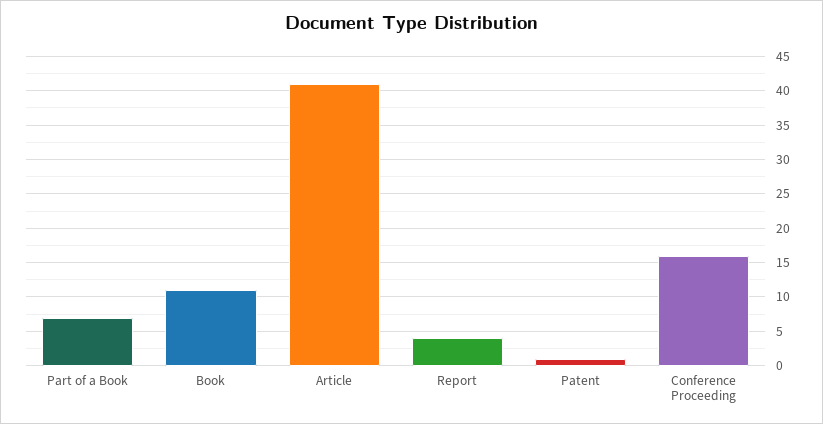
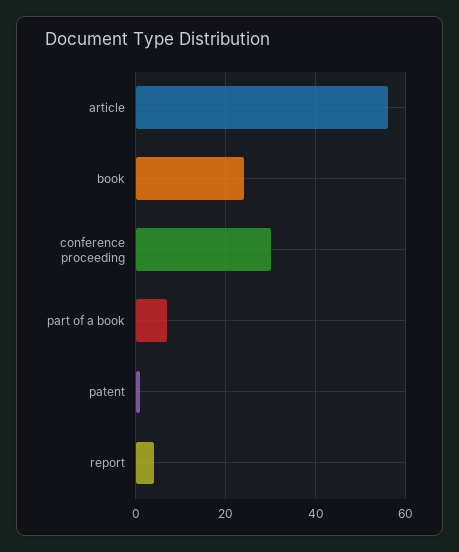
  {
    "Part of a Book": 7,
-   "Book": 11,
+   "Book": 25,
-   "Article": 41,
+   "Article": 55,
    "Report": 4,
    "Patent": 1,
-   "Conference Proceeding": 16
+   "Conference Proceeding": 30
  }

